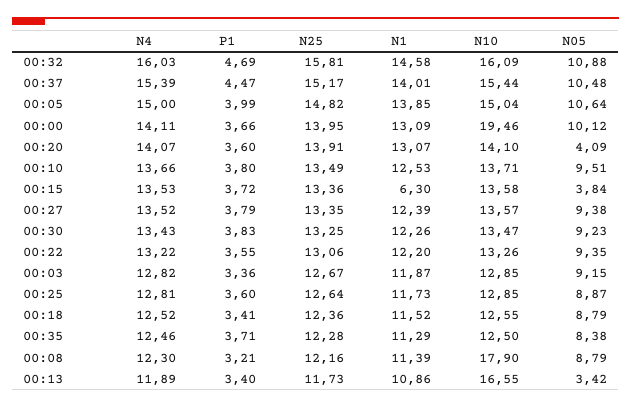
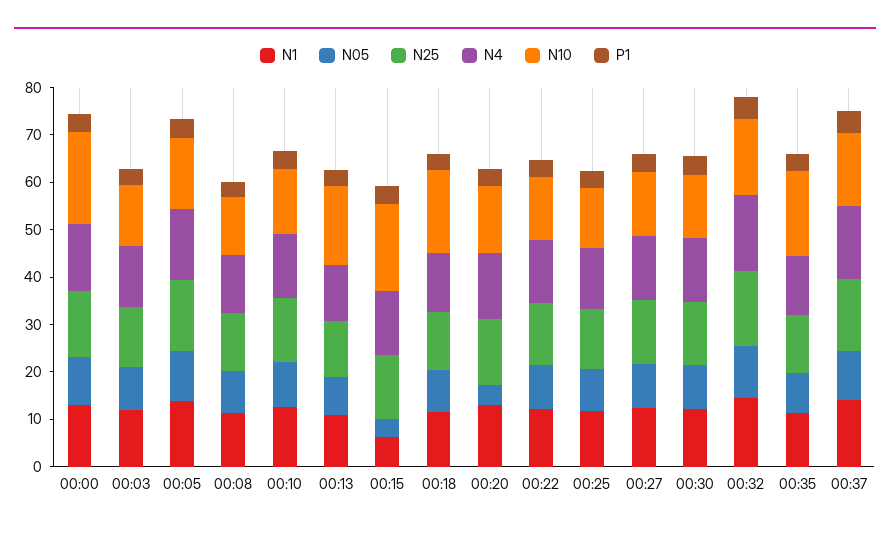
  {
    "N4": {
      "00:32": 16.03,
      "00:37": 15.39,
      "00:05": 15,
      "00:00": 14.11,
      "00:20": 14.07,
      "00:10": 13.66,
      "00:15": 13.53,
      "00:27": 13.52,
      "00:30": 13.43,
      "00:22": 13.22,
      "00:03": 12.82,
      "00:25": 12.81,
      "00:18": 12.52,
      "00:35": 12.46,
      "00:08": 12.3,
      "00:13": 11.89
    },
    "P1": {
      "00:32": 4.69,
      "00:37": 4.47,
      "00:05": 3.99,
      "00:00": 3.66,
      "00:20": 3.6,
      "00:10": 3.8,
      "00:15": 3.72,
      "00:27": 3.79,
      "00:30": 3.83,
      "00:22": 3.55,
      "00:03": 3.36,
      "00:25": 3.6,
      "00:18": 3.41,
      "00:35": 3.71,
      "00:08": 3.21,
      "00:13": 3.4
    },
    "N25": {
      "00:32": 15.81,
      "00:37": 15.17,
      "00:05": 14.82,
      "00:00": 13.95,
      "00:20": 13.91,
      "00:10": 13.49,
      "00:15": 13.36,
      "00:27": 13.35,
      "00:30": 13.25,
      "00:22": 13.06,
      "00:03": 12.67,
      "00:25": 12.64,
      "00:18": 12.36,
      "00:35": 12.28,
      "00:08": 12.16,
      "00:13": 11.73
    },
    "N1": {
      "00:32": 14.58,
      "00:37": 14.01,
      "00:05": 13.85,
      "00:00": 13.09,
      "00:20": 13.07,
      "00:10": 12.53,
      "00:15": 6.3,
      "00:27": 12.39,
      "00:30": 12.26,
      "00:22": 12.2,
      "00:03": 11.87,
      "00:25": 11.73,
      "00:18": 11.52,
      "00:35": 11.29,
      "00:08": 11.39,
      "00:13": 10.86
    },
    "N10": {
      "00:32": 16.09,
      "00:37": 15.44,
      "00:05": 15.04,
      "00:00": 19.46,
      "00:20": 14.1,
      "00:10": 13.71,
-     "00:15": 13.58,
+     "00:15": 18,
      "00:27": 13.57,
      "00:30": 13.47,
      "00:22": 13.26,
      "00:03": 12.85,
      "00:25": 12.85,
-     "00:18": 12.55,
+     "00:18": 18,
-     "00:35": 12.5,
+     "00:35": 18,
-     "00:08": 17.9,
+     "00:08": 12,
      "00:13": 16.55
    },
    "N05": {
      "00:32": 10.88,
      "00:37": 10.48,
      "00:05": 10.64,
      "00:00": 10.12,
      "00:20": 4.09,
      "00:10": 9.51,
      "00:15": 3.84,
      "00:27": 9.38,
      "00:30": 9.23,
      "00:22": 9.35,
      "00:03": 9.15,
      "00:25": 8.87,
      "00:18": 8.79,
      "00:35": 8.38,
      "00:08": 8.79,
-     "00:13": 3.42
+     "00:13": 8
    }
  }

